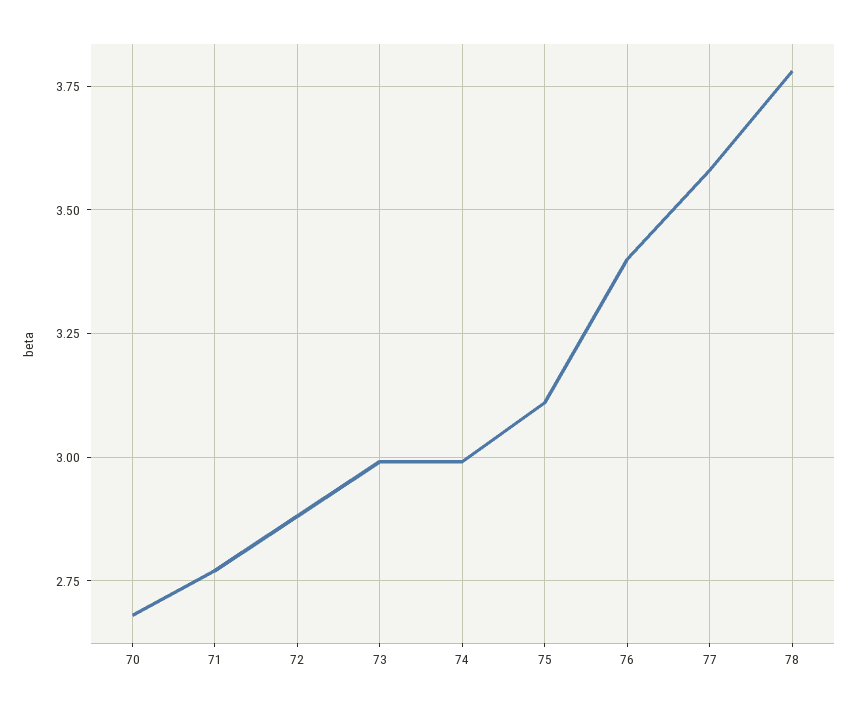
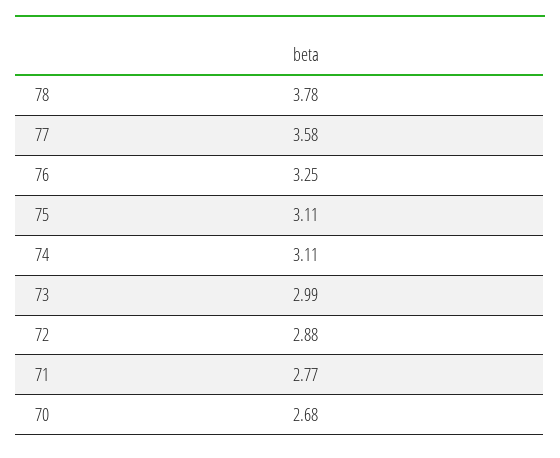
  {
    "70": 2.68,
    "71": 2.77,
    "72": 2.88,
    "73": 2.99,
-   "74": 3,
+   "74": 3.11,
    "75": 3.11,
-   "76": 3.4,
+   "76": 3.25,
    "77": 3.58,
    "78": 3.78
  }

